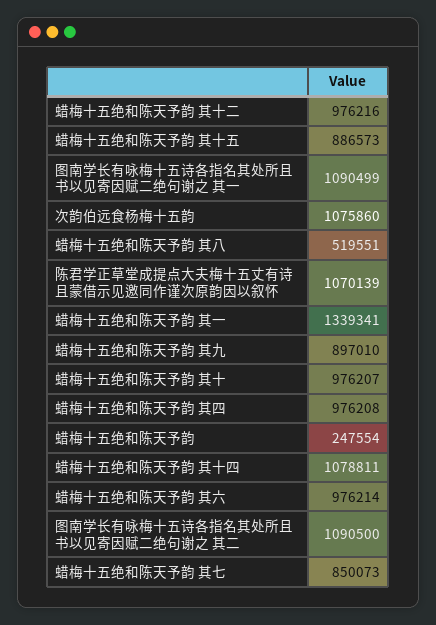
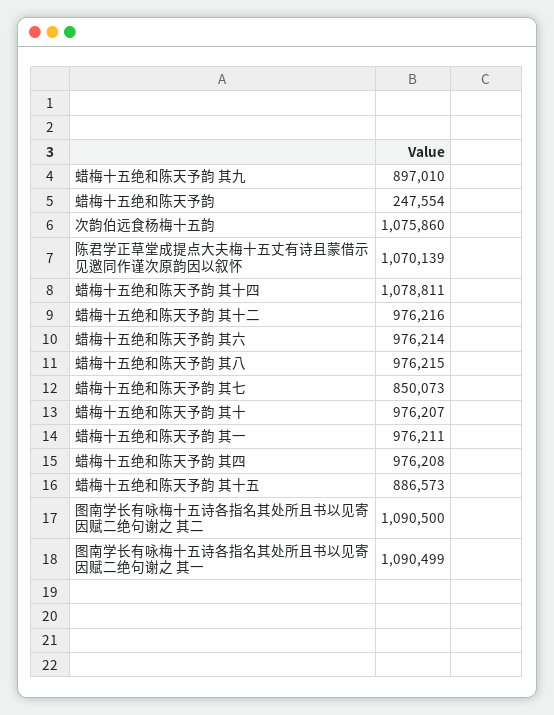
  {
    "蜡梅十五绝和陈天予韵 其十二": 976216,
    "蜡梅十五绝和陈天予韵 其十五": 886573,
    "图南学长有咏梅十五诗各指名其处所且书以见寄因赋二绝句谢之 其一": 1090499,
    "次韵伯远食杨梅十五韵": 1075860,
-   "蜡梅十五绝和陈天予韵 其八": 519551,
+   "蜡梅十五绝和陈天予韵 其八": 976215,
    "陈君学正草堂成提点大夫梅十五丈有诗且蒙借示见邀同作谨次原韵因以叙怀": 1070139,
-   "蜡梅十五绝和陈天予韵 其一": 1339341,
+   "蜡梅十五绝和陈天予韵 其一": 976211,
    "蜡梅十五绝和陈天予韵 其九": 897010,
    "蜡梅十五绝和陈天予韵 其十": 976207,
    "蜡梅十五绝和陈天予韵 其四": 976208,
    "蜡梅十五绝和陈天予韵": 247554,
    "蜡梅十五绝和陈天予韵 其十四": 1078811,
    "蜡梅十五绝和陈天予韵 其六": 976214,
    "图南学长有咏梅十五诗各指名其处所且书以见寄因赋二绝句谢之 其二": 1090500,
    "蜡梅十五绝和陈天予韵 其七": 850073
  }

